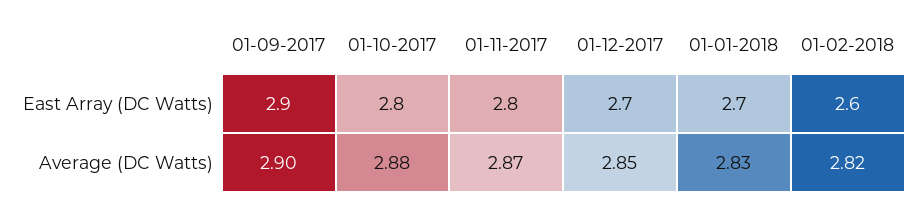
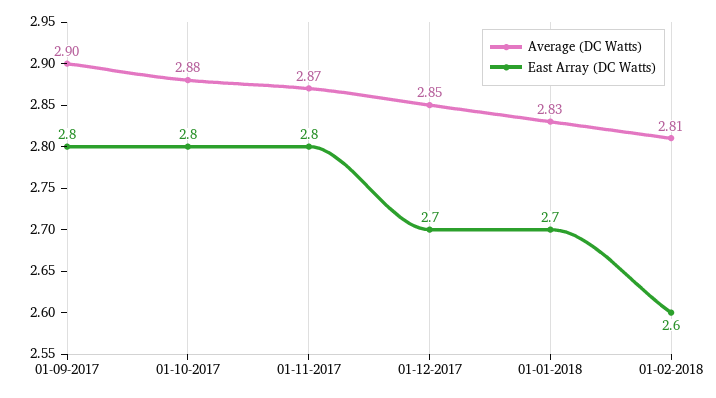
  {
    "East Array (DC Watts)": {
-     "01-09-2017": 2.9,
+     "01-09-2017": 2.8,
      "01-10-2017": 2.8,
      "01-11-2017": 2.8,
      "01-12-2017": 2.7,
      "01-01-2018": 2.7,
      "01-02-2018": 2.6
    },
    "Average (DC Watts)": {
      "01-09-2017": 2.9,
      "01-10-2017": 2.88,
      "01-11-2017": 2.87,
      "01-12-2017": 2.85,
      "01-01-2018": 2.83,
-     "01-02-2018": 2.82
+     "01-02-2018": 2.81
    }
  }

